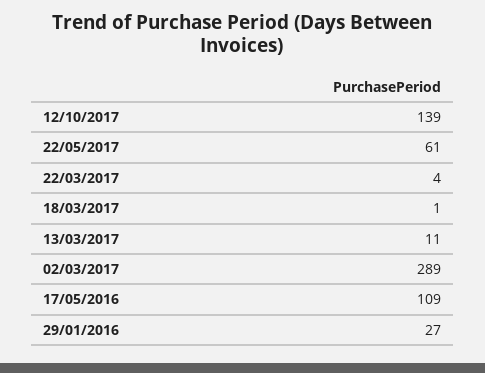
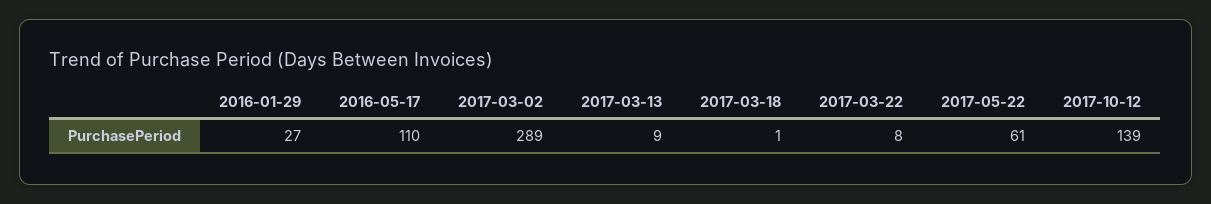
  {
    "12/10/2017": 139,
    "22/05/2017": 61,
-   "22/03/2017": 4,
+   "22/03/2017": 8,
    "18/03/2017": 1,
-   "13/03/2017": 11,
+   "13/03/2017": 9,
    "02/03/2017": 289,
-   "17/05/2016": 109,
+   "17/05/2016": 110,
    "29/01/2016": 27
  }

